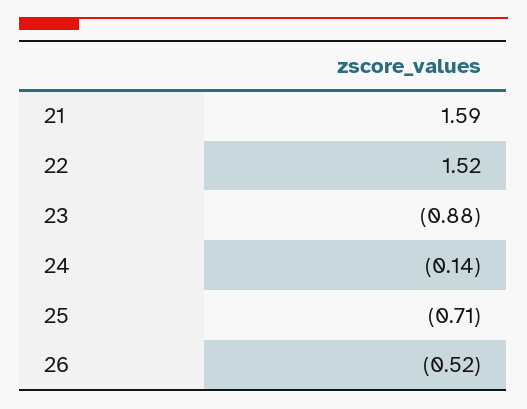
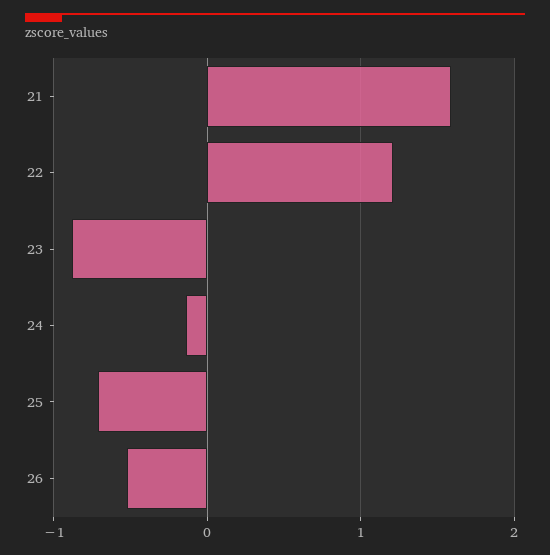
  {
    "21": 1.59,
-   "22": 1.52,
+   "22": 1.2,
    "23": -0.88,
    "24": -0.14,
    "25": -0.71,
    "26": -0.52
  }

